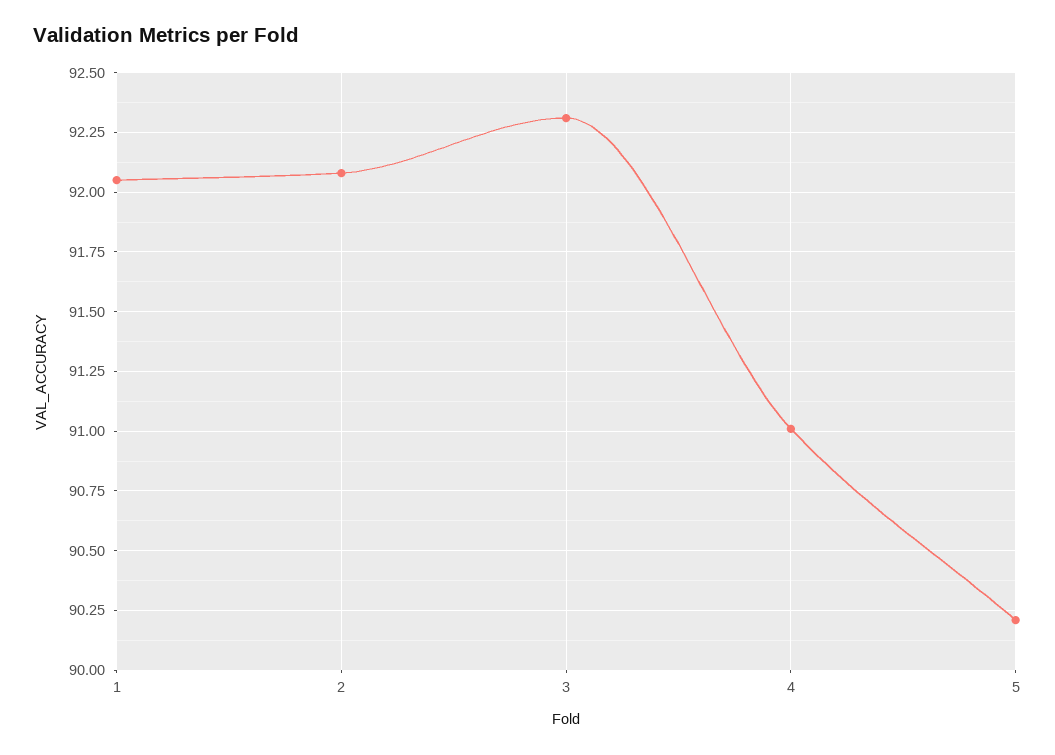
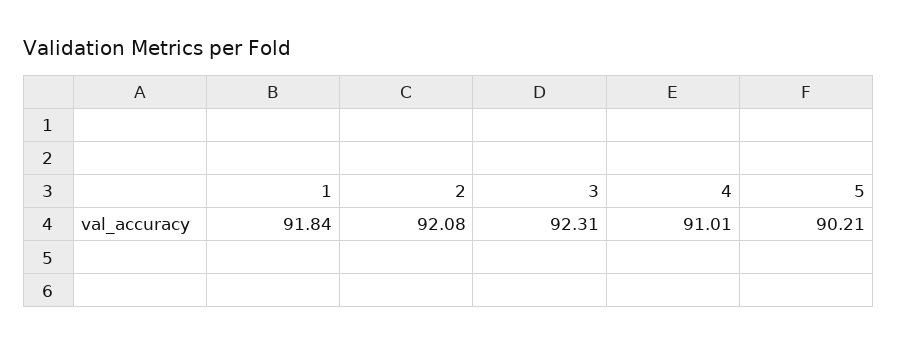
  {
-   "1": 92.05,
+   "1": 91.84,
    "2": 92.08,
    "3": 92.31,
    "4": 91.01,
    "5": 90.21
  }

